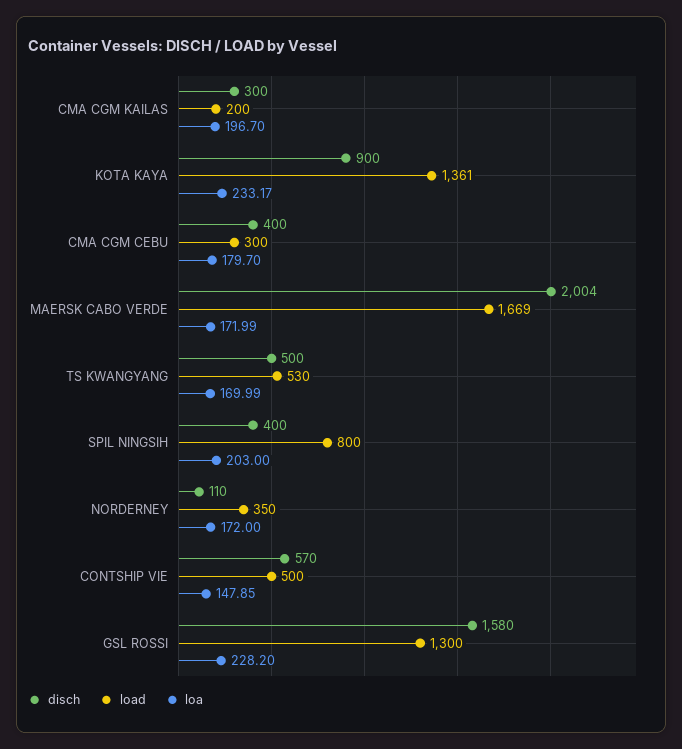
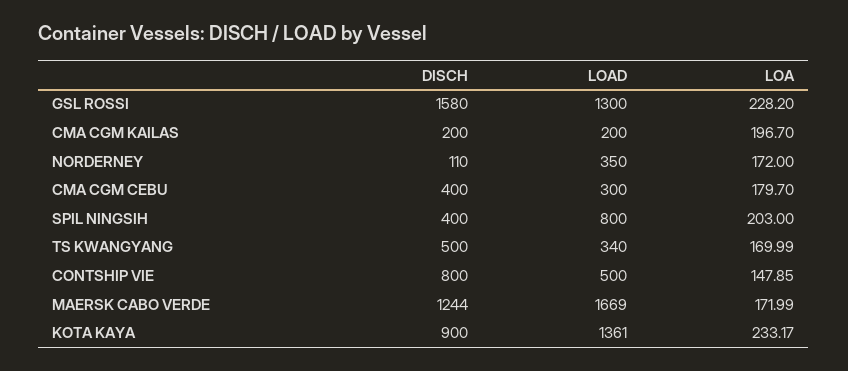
  {
    "disch": {
-     "CMA CGM KAILAS": 300,
+     "CMA CGM KAILAS": 200,
      "KOTA KAYA": 900,
      "CMA CGM CEBU": 400,
-     "MAERSK CABO VERDE": 2004,
+     "MAERSK CABO VERDE": 1244,
      "TS KWANGYANG": 500,
      "SPIL NINGSIH": 400,
      "NORDERNEY": 110,
-     "CONTSHIP VIE": 570,
+     "CONTSHIP VIE": 800,
      "GSL ROSSI": 1580
    },
    "load": {
      "CMA CGM KAILAS": 200,
      "KOTA KAYA": 1361,
      "CMA CGM CEBU": 300,
      "MAERSK CABO VERDE": 1669,
-     "TS KWANGYANG": 530,
+     "TS KWANGYANG": 340,
      "SPIL NINGSIH": 800,
      "NORDERNEY": 350,
      "CONTSHIP VIE": 500,
      "GSL ROSSI": 1300
    },
    "loa": {
      "CMA CGM KAILAS": 196.7,
      "KOTA KAYA": 233.17,
      "CMA CGM CEBU": 179.7,
      "MAERSK CABO VERDE": 171.99,
      "TS KWANGYANG": 169.99,
      "SPIL NINGSIH": 203,
      "NORDERNEY": 172,
      "CONTSHIP VIE": 147.85,
      "GSL ROSSI": 228.2
    }
  }

